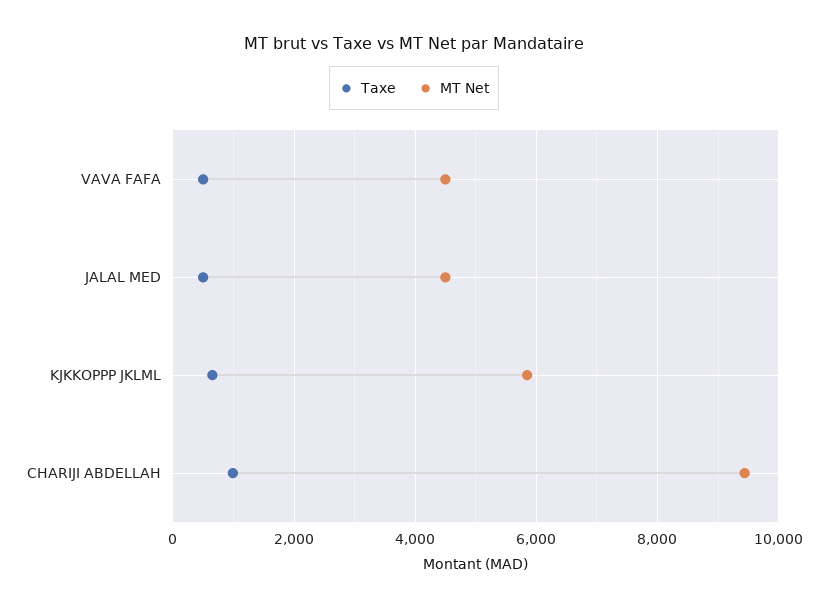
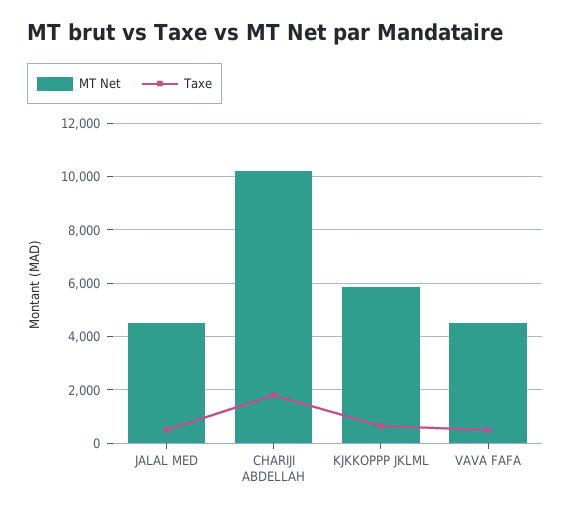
  {
    "Taxe": {
      "VAVA FAFA": 600,
      "JALAL MED": 600,
      "KJKKOPPP JKLML": 600,
-     "CHARIJI ABDELLAH": 1000
+     "CHARIJI ABDELLAH": 1750
    },
    "MT Net": {
      "VAVA FAFA": 4600,
      "JALAL MED": 4600,
      "KJKKOPPP JKLML": 5800,
-     "CHARIJI ABDELLAH": 9400
+     "CHARIJI ABDELLAH": 10250
    }
  }

